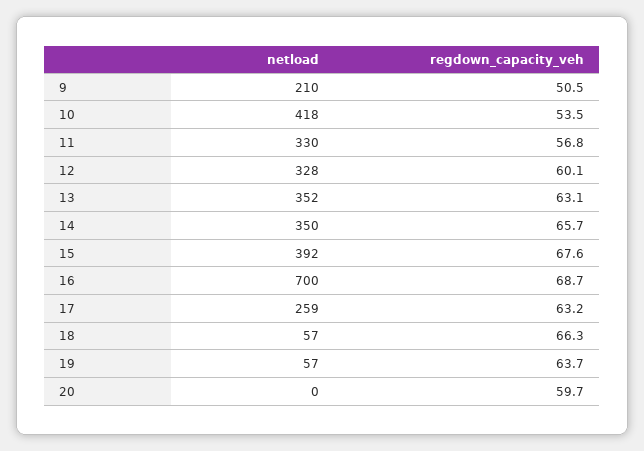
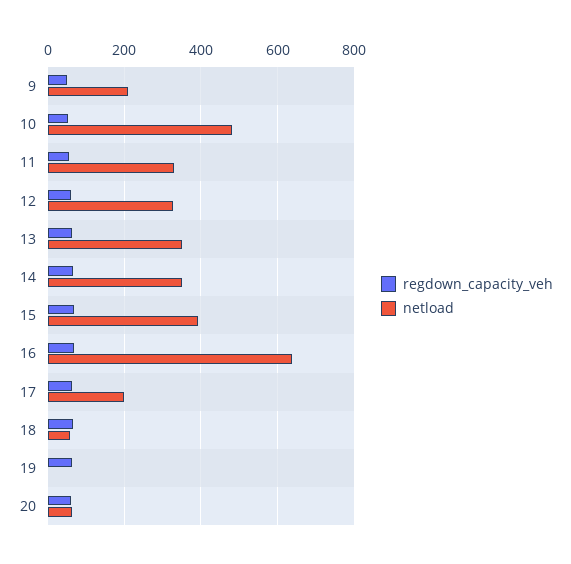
  {
    "netload": {
      "9": 210,
-     "10": 418,
+     "10": 480,
      "11": 330,
      "12": 328,
      "13": 352,
      "14": 350,
      "15": 392,
-     "16": 700,
+     "16": 640,
-     "17": 259,
+     "17": 200,
      "18": 57,
-     "19": 57,
+     "19": 0,
-     "20": 0
+     "20": 60
    },
    "regdown_capacity_veh": {
      "9": 50.5,
      "10": 53.5,
      "11": 56.8,
      "12": 60.1,
      "13": 63.1,
      "14": 65.7,
      "15": 67.6,
      "16": 68.7,
      "17": 63.2,
      "18": 66.3,
      "19": 63.7,
      "20": 59.7
    }
  }

